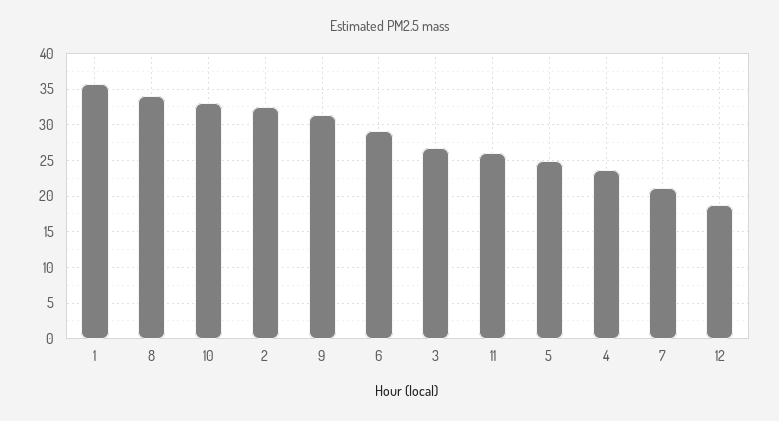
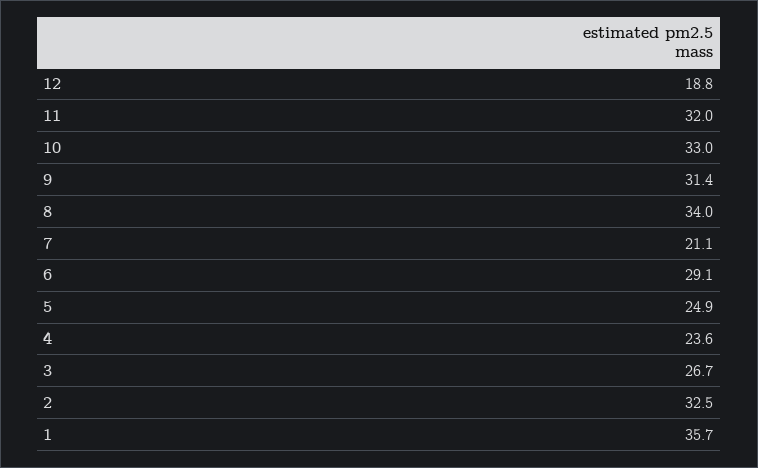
  {
    "1": 35.7,
    "8": 34,
    "10": 33,
    "2": 32.5,
    "9": 31.4,
    "6": 29.1,
    "3": 26.7,
-   "11": 26,
+   "11": 32,
    "5": 24.9,
    "4": 23.6,
    "7": 21.1,
    "12": 18.8
  }

